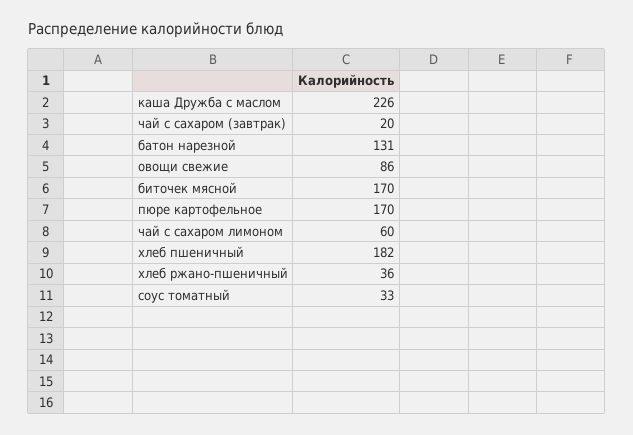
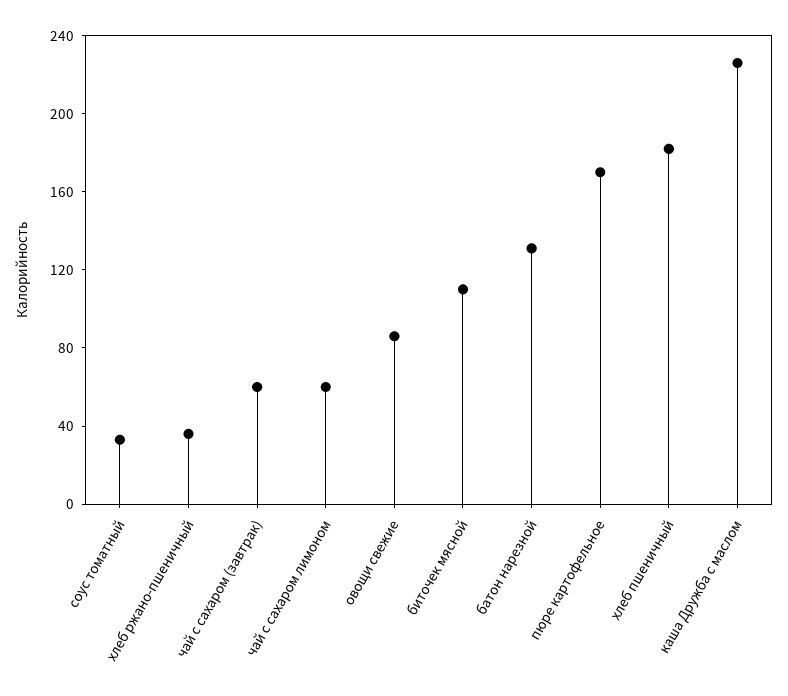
  {
    "каша Дружба с маслом": 226,
-   "чай с сахаром (завтрак)": 20,
+   "чай с сахаром (завтрак)": 60,
    "батон нарезной": 131,
    "овощи свежие": 86,
-   "биточек мясной": 170,
+   "биточек мясной": 110,
    "пюре картофельное": 170,
    "чай с сахаром лимоном": 60,
    "хлеб пшеничный": 182,
    "хлеб ржано-пшеничный": 36,
    "соус томатный": 33
  }

